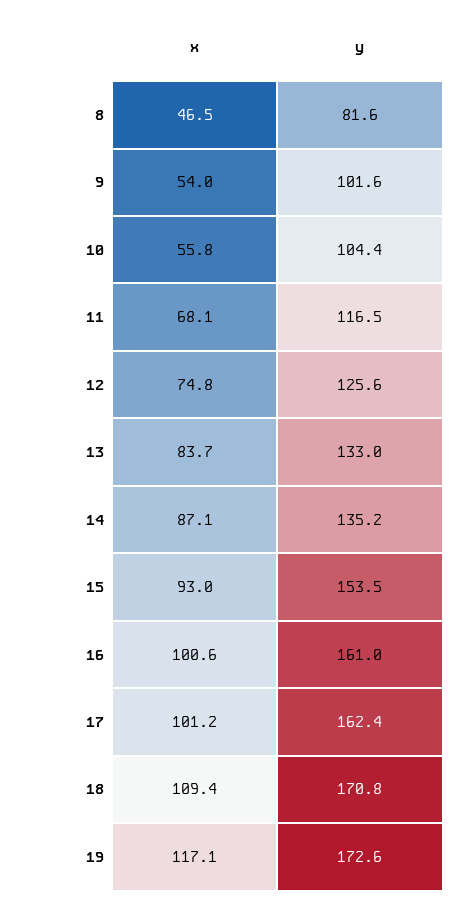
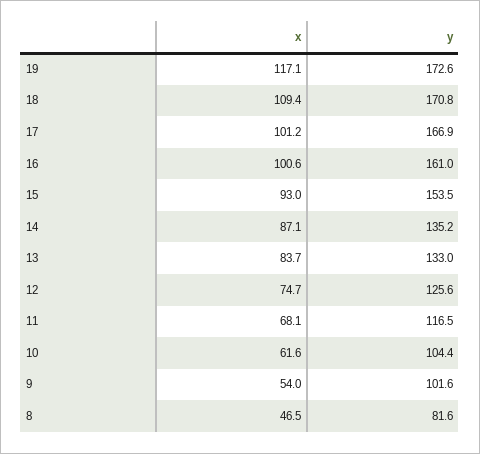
  {
    "x": {
      "8": 46.5,
      "9": 54,
-     "10": 55.8,
+     "10": 61.6,
      "11": 68.1,
-     "12": 74.8,
+     "12": 74.7,
      "13": 83.7,
      "14": 87.1,
      "15": 93,
      "16": 100.6,
      "17": 101.2,
      "18": 109.4,
      "19": 117.1
    },
    "y": {
      "8": 81.6,
      "9": 101.6,
      "10": 104.4,
      "11": 116.5,
      "12": 125.6,
      "13": 133,
      "14": 135.2,
      "15": 153.5,
      "16": 161,
-     "17": 162.4,
+     "17": 166.9,
      "18": 170.8,
      "19": 172.6
    }
  }

